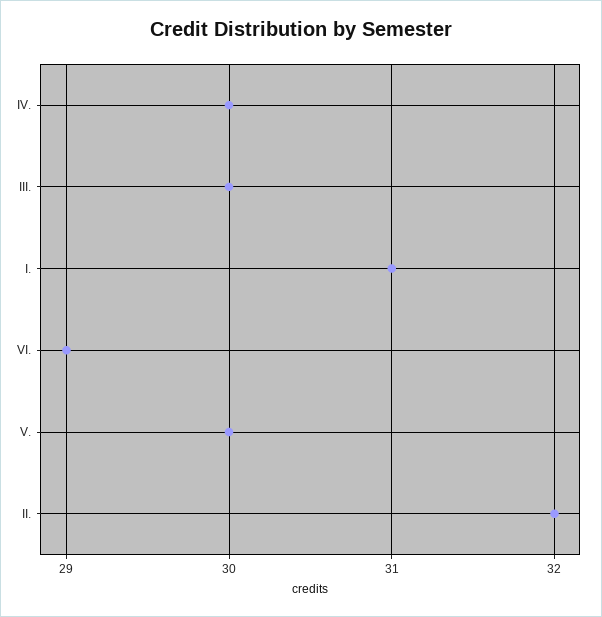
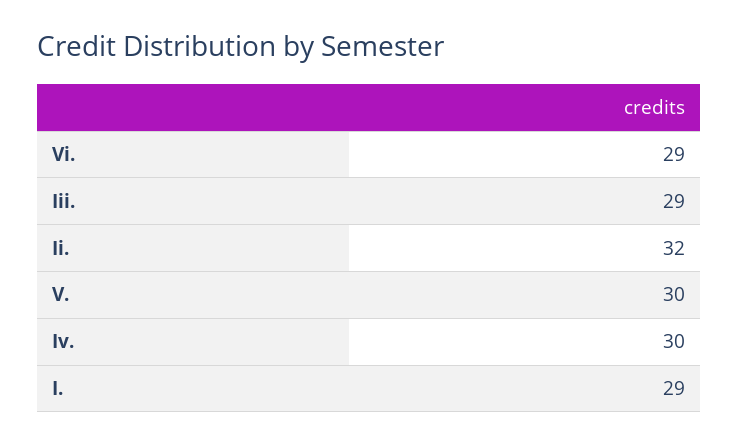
  {
    "IV.": 30,
-   "III.": 30,
+   "III.": 29,
-   "I.": 31,
+   "I.": 29,
    "VI.": 29,
    "V.": 30,
    "II.": 32
  }

